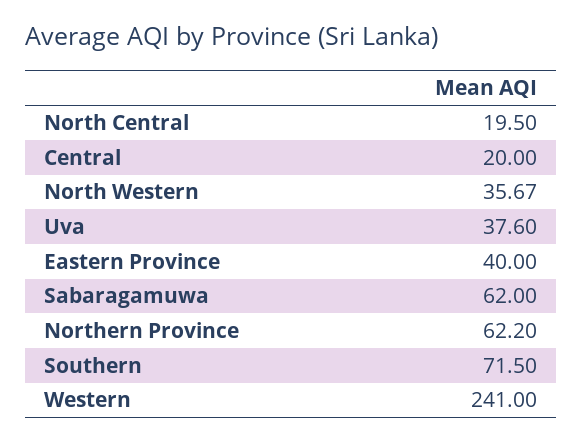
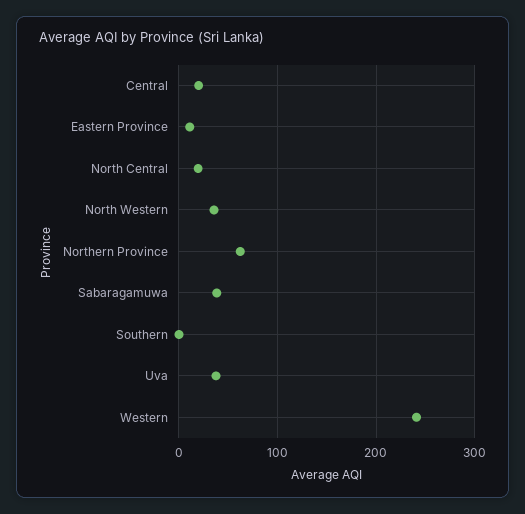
  {
    "North Central": 19.5,
    "Central": 20,
    "North Western": 35.67,
    "Uva": 37.6,
-   "Eastern Province": 40,
+   "Eastern Province": 10,
-   "Sabaragamuwa": 62,
+   "Sabaragamuwa": 40,
    "Northern Province": 62.2,
-   "Southern": 71.5,
+   "Southern": 0,
    "Western": 241
  }

